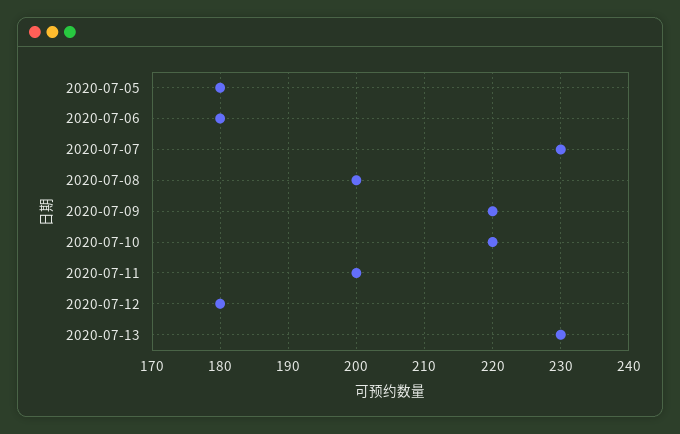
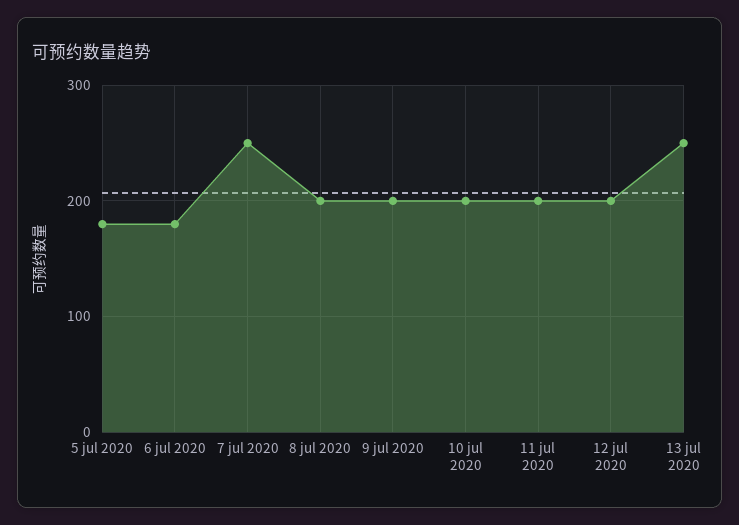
  {
    "2020-07-05": 180,
    "2020-07-06": 180,
-   "2020-07-07": 230,
+   "2020-07-07": 250,
    "2020-07-08": 200,
-   "2020-07-09": 220,
+   "2020-07-09": 200,
-   "2020-07-10": 220,
+   "2020-07-10": 200,
    "2020-07-11": 200,
-   "2020-07-12": 180,
+   "2020-07-12": 200,
-   "2020-07-13": 230
+   "2020-07-13": 250
  }

